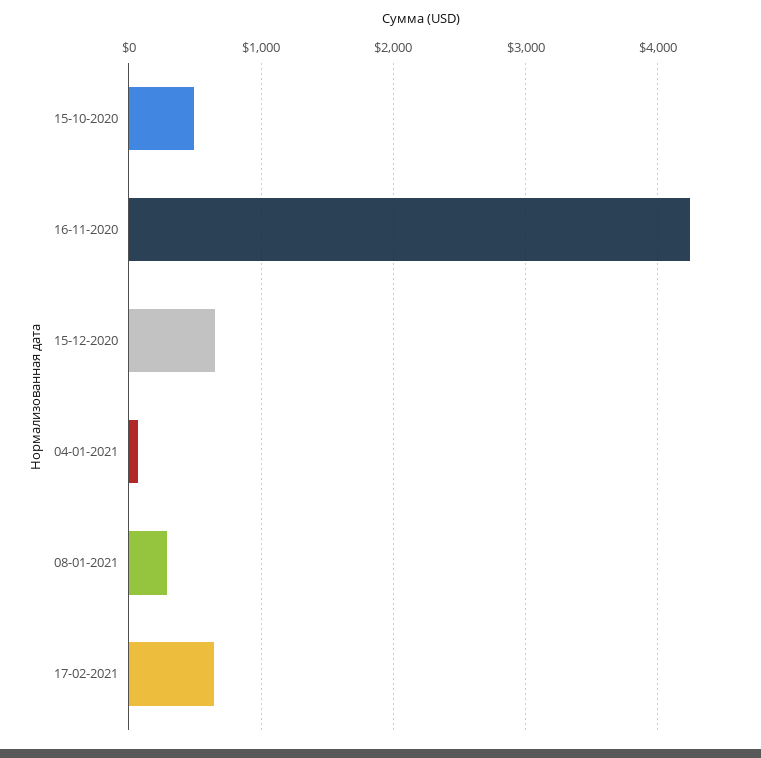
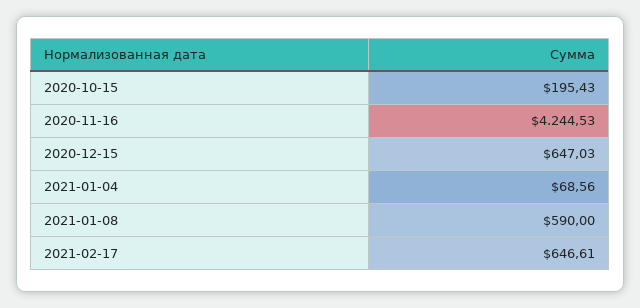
  {
-   "15-10-2020": 500,
+   "15-10-2020": 195.43,
    "16-11-2020": 4244.53,
    "15-12-2020": 647.03,
    "04-01-2021": 68.56,
-   "08-01-2021": 300,
+   "08-01-2021": 590,
    "17-02-2021": 646.61
  }

